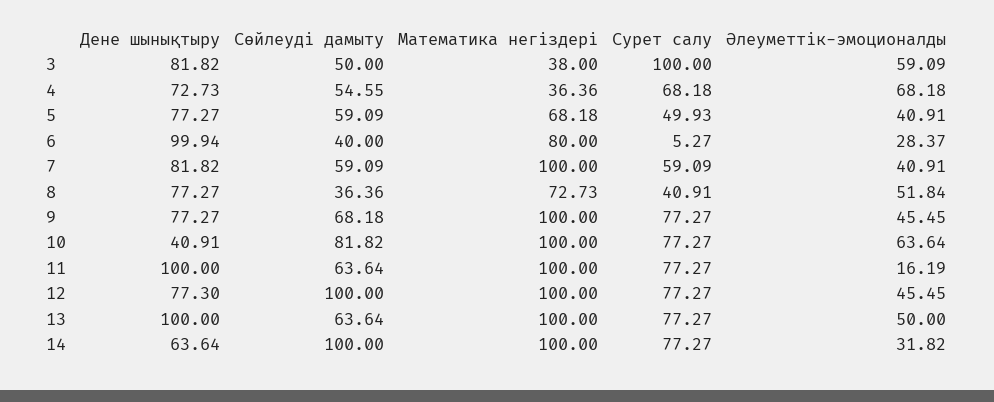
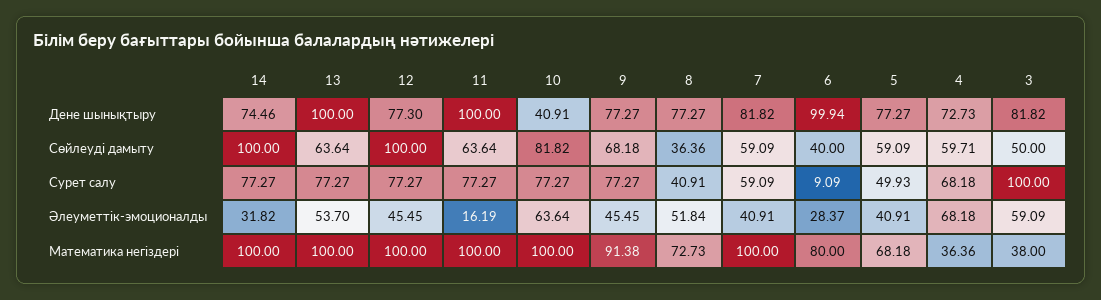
  {
    "Дене шынықтыру": {
      "3": 81.82,
      "4": 72.73,
      "5": 77.27,
      "6": 99.94,
      "7": 81.82,
      "8": 77.27,
      "9": 77.27,
      "10": 40.91,
      "11": 100,
      "12": 77.3,
      "13": 100,
-     "14": 63.64
+     "14": 74.46
    },
    "Сөйлеуді дамыту": {
      "3": 50,
-     "4": 54.55,
+     "4": 59.71,
      "5": 59.09,
      "6": 40,
      "7": 59.09,
      "8": 36.36,
      "9": 68.18,
      "10": 81.82,
      "11": 63.64,
      "12": 100,
      "13": 63.64,
      "14": 100
    },
    "Математика негіздері": {
      "3": 38,
      "4": 36.36,
      "5": 68.18,
      "6": 80,
      "7": 100,
      "8": 72.73,
-     "9": 100,
+     "9": 91.38,
      "10": 100,
      "11": 100,
      "12": 100,
      "13": 100,
      "14": 100
    },
    "Сурет салу": {
      "3": 100,
      "4": 68.18,
      "5": 49.93,
-     "6": 5.27,
+     "6": 9.09,
      "7": 59.09,
      "8": 40.91,
      "9": 77.27,
      "10": 77.27,
      "11": 77.27,
      "12": 77.27,
      "13": 77.27,
      "14": 77.27
    },
    "Әлеуметтік-эмоционалды": {
      "3": 59.09,
      "4": 68.18,
      "5": 40.91,
      "6": 28.37,
      "7": 40.91,
      "8": 51.84,
      "9": 45.45,
      "10": 63.64,
      "11": 16.19,
      "12": 45.45,
-     "13": 50,
+     "13": 53.7,
      "14": 31.82
    }
  }

